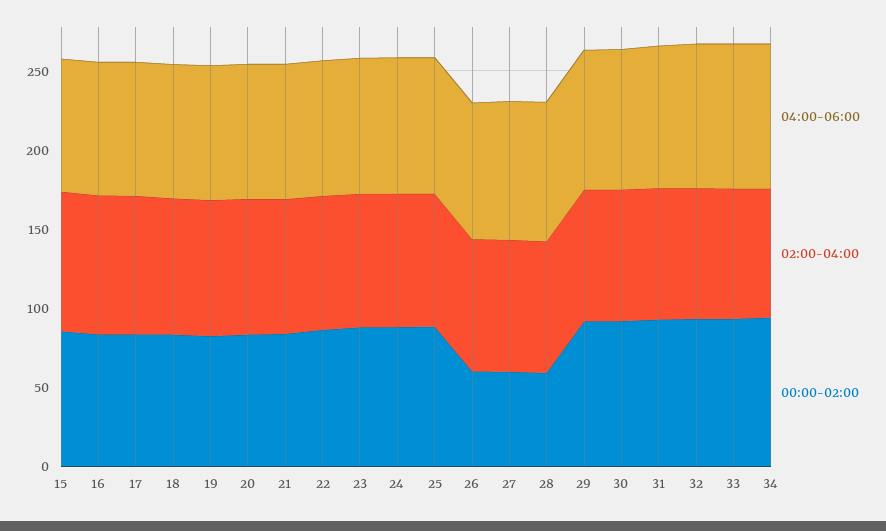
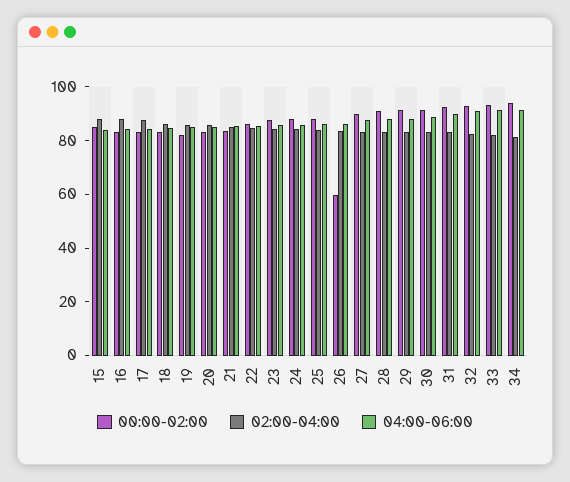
  {
    "04:00-06:00": {
      "15": 85,
      "16": 85,
      "17": 85,
      "18": 85,
      "19": 85,
      "20": 85,
      "21": 85,
      "22": 85,
      "23": 85,
      "24": 85,
      "25": 85,
      "26": 85,
      "27": 90,
      "28": 90,
      "29": 90,
      "30": 90,
      "31": 90,
      "32": 90,
      "33": 90,
      "34": 90
    },
    "02:00-04:00": {
      "15": 90,
      "16": 90,
      "17": 90,
      "18": 85,
      "19": 85,
      "20": 85,
      "21": 85,
      "22": 85,
      "23": 85,
      "24": 85,
      "25": 85,
      "26": 85,
      "27": 85,
      "28": 85,
      "29": 85,
      "30": 85,
      "31": 85,
      "32": 85,
      "33": 80,
      "34": 80
    },
    "00:00-02:00": {
      "15": 85,
      "16": 85,
      "17": 85,
      "18": 85,
      "19": 80,
      "20": 85,
      "21": 85,
      "22": 85,
      "23": 90,
      "24": 90,
      "25": 90,
      "26": 60,
-     "27": 60,
+     "27": 90,
-     "28": 60,
+     "28": 90,
      "29": 90,
      "30": 90,
      "31": 95,
      "32": 95,
      "33": 95,
      "34": 95
    }
  }

